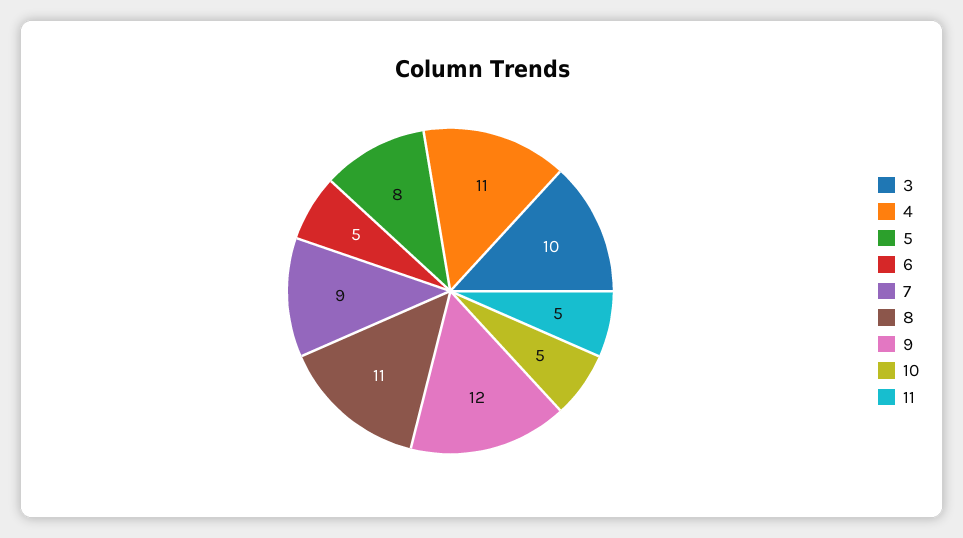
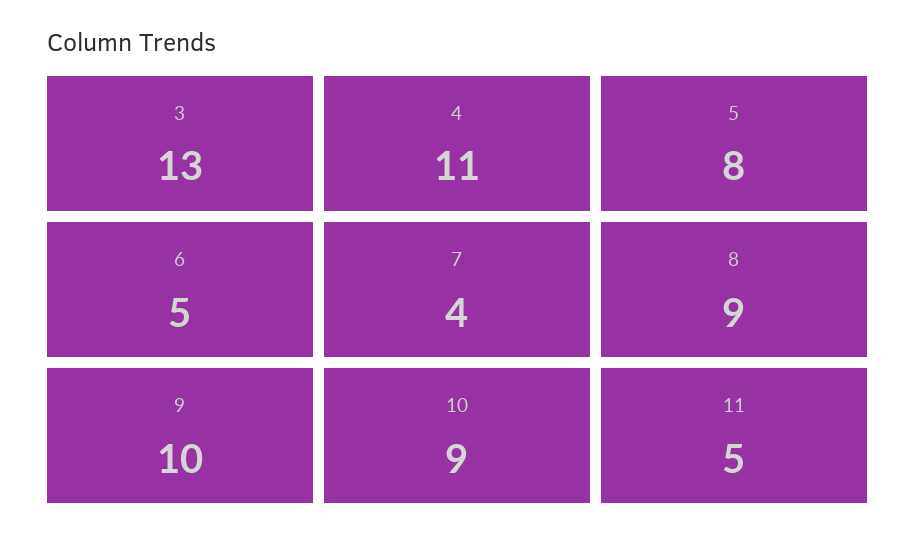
  {
-   "3": 10,
+   "3": 13,
    "4": 11,
    "5": 8,
    "6": 5,
-   "7": 9,
+   "7": 4,
-   "8": 11,
+   "8": 9,
-   "9": 12,
+   "9": 10,
-   "10": 5,
+   "10": 9,
    "11": 5
  }

